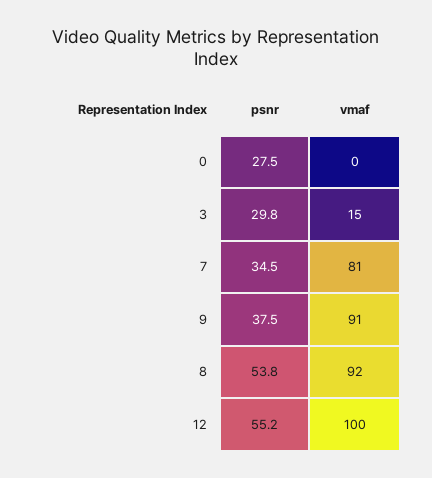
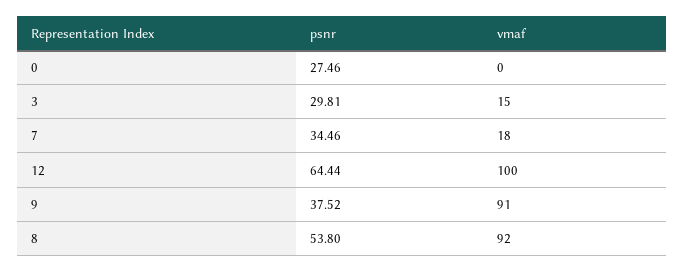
  {
    "psnr": {
      "0": 27.46,
      "3": 29.81,
      "7": 34.46,
      "9": 37.52,
      "8": 53.8,
-     "12": 55.2
+     "12": 64.44
    },
    "vmaf": {
      "0": 0,
      "3": 15,
-     "7": 81,
+     "7": 18,
      "9": 91,
      "8": 92,
      "12": 100
    }
  }

